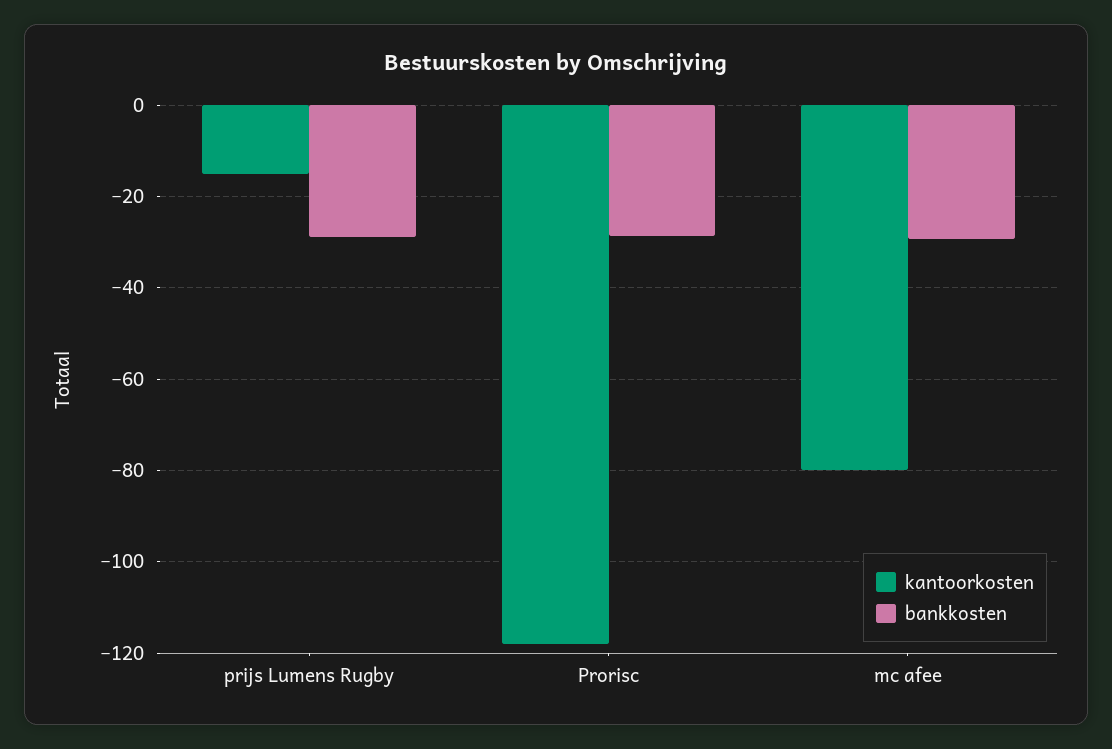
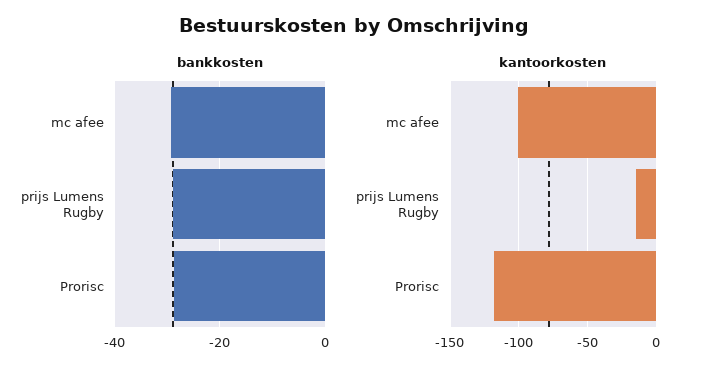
  {
    "kantoorkosten": {
      "prijs Lumens Rugby": -16,
      "Prorisc": -118,
-     "mc afee": -80
+     "mc afee": -100
    },
    "bankkosten": {
      "prijs Lumens Rugby": -28,
      "Prorisc": -28,
      "mc afee": -30
    }
  }

